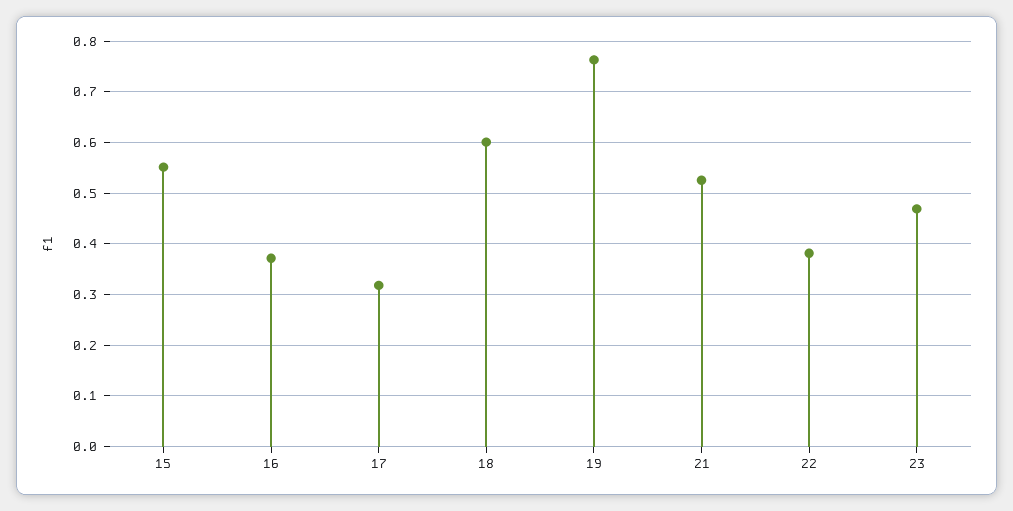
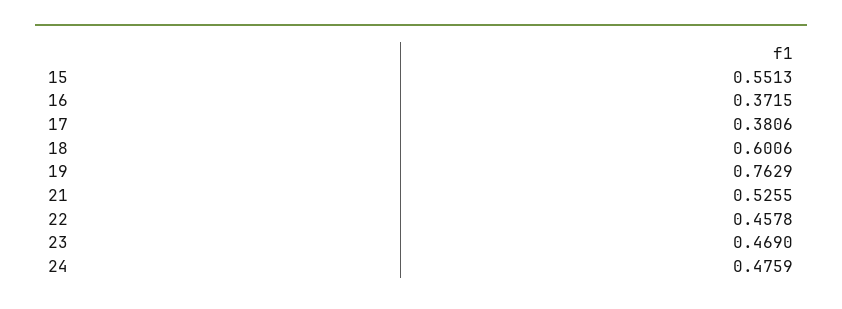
  {
    "15": 0.5513,
    "16": 0.3715,
-   "17": 0.32,
+   "17": 0.3806,
    "18": 0.6006,
    "19": 0.7629,
    "21": 0.5255,
-   "22": 0.38,
+   "22": 0.4578,
-   "23": 0.469
+   "23": 0.469,
+   "24": 0.4759
  }

